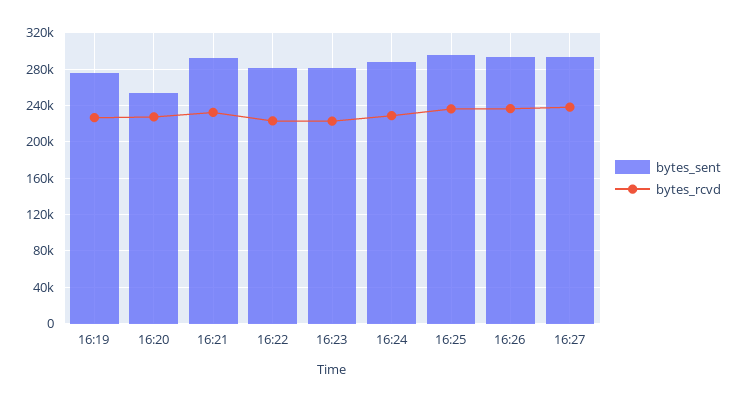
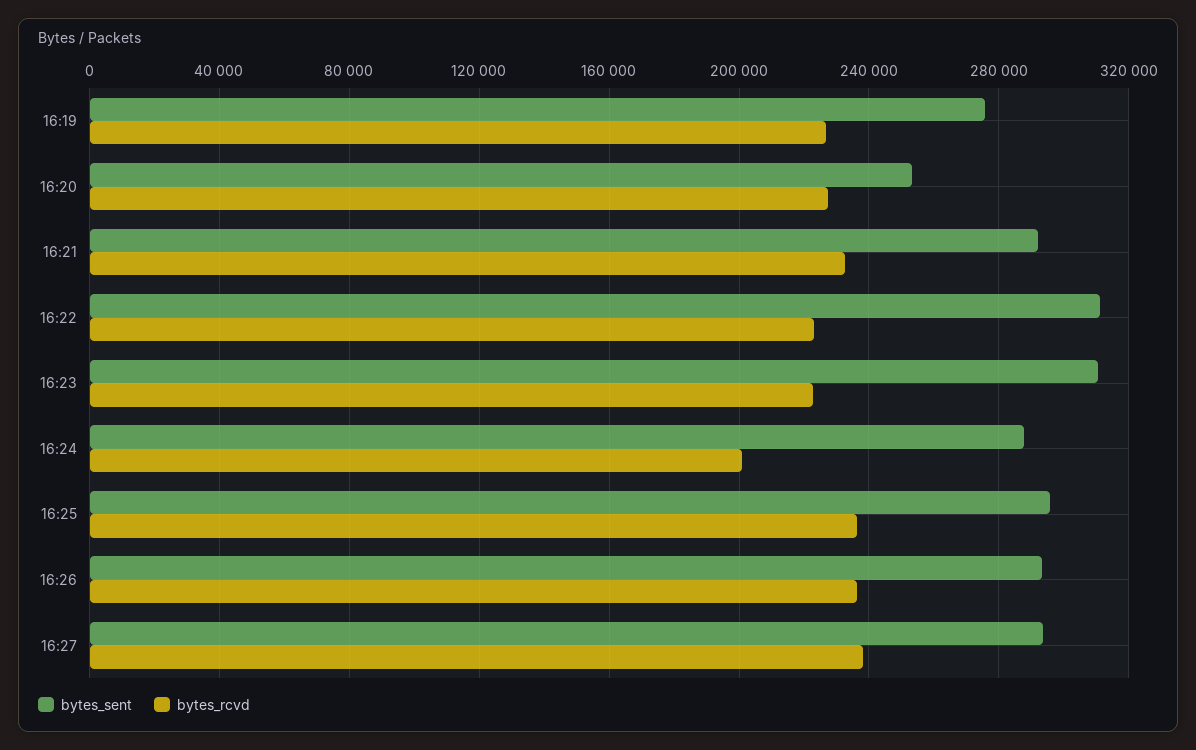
  {
    "bytes_sent": {
      "16:19": 275000,
      "16:20": 255000,
      "16:21": 290000,
-     "16:22": 280000,
+     "16:22": 310000,
-     "16:23": 280000,
+     "16:23": 310000,
      "16:24": 290000,
      "16:25": 295000,
      "16:26": 295000,
      "16:27": 295000
    },
    "bytes_rcvd": {
      "16:19": 225000,
      "16:20": 225000,
      "16:21": 230000,
      "16:22": 225000,
      "16:23": 225000,
-     "16:24": 230000,
+     "16:24": 200000,
      "16:25": 235000,
      "16:26": 235000,
      "16:27": 240000
    }
  }

